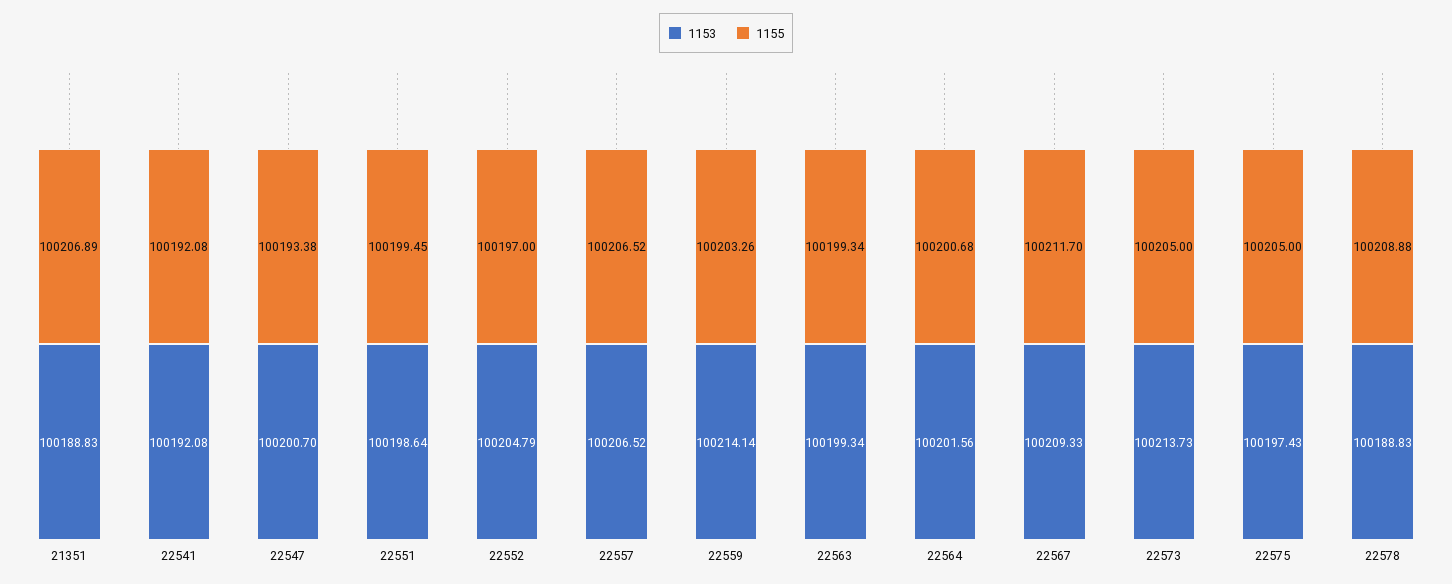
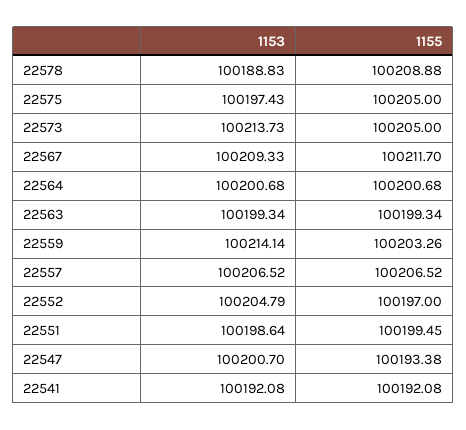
  {
    "1153": {
-     "21351": 100188.83,
      "22541": 100192.08,
      "22547": 100200.7,
      "22551": 100198.64,
      "22552": 100204.79,
      "22557": 100206.52,
      "22559": 100214.14,
      "22563": 100199.34,
-     "22564": 100201.56,
+     "22564": 100200.68,
      "22567": 100209.33,
      "22573": 100213.73,
      "22575": 100197.43,
      "22578": 100188.83
    },
    "1155": {
-     "21351": 100206.89,
      "22541": 100192.08,
      "22547": 100193.38,
      "22551": 100199.45,
      "22552": 100197,
      "22557": 100206.52,
      "22559": 100203.26,
      "22563": 100199.34,
      "22564": 100200.68,
      "22567": 100211.7,
      "22573": 100205,
      "22575": 100205,
      "22578": 100208.88
    }
  }

